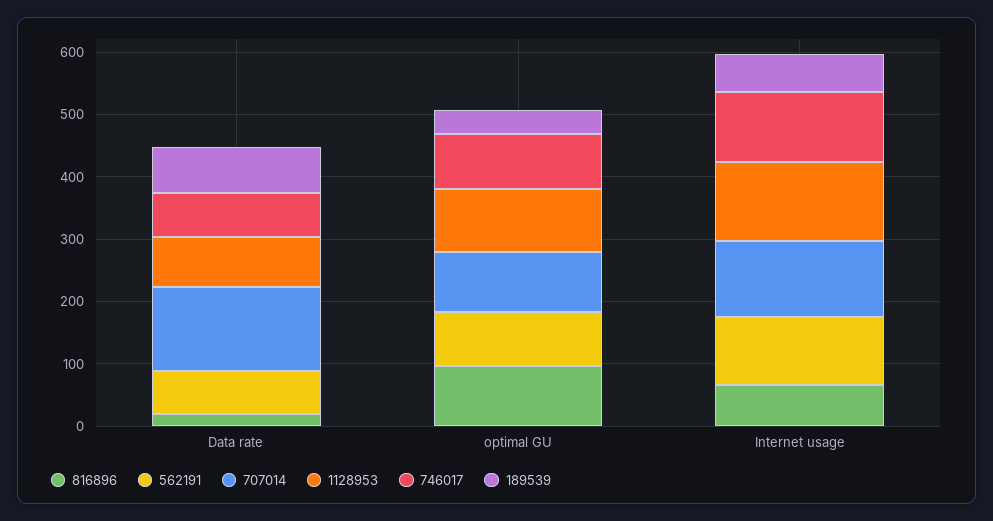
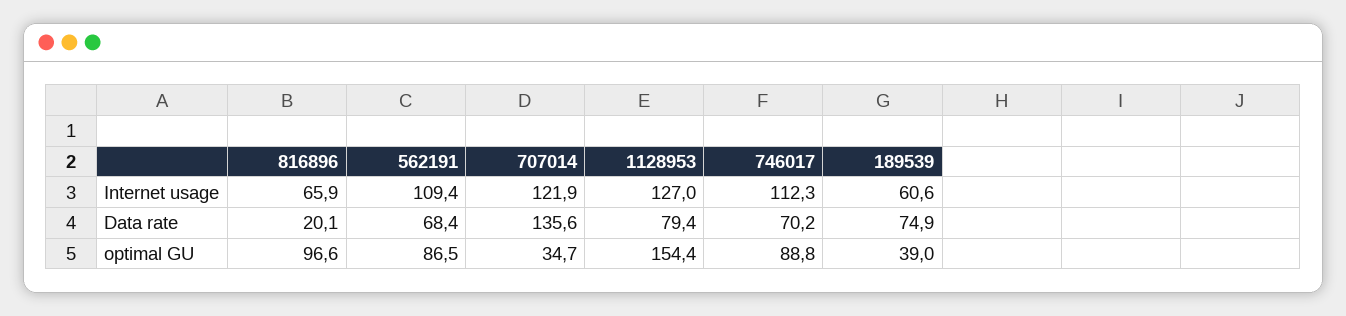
  {
    "816896": {
      "Data rate": 20.1,
      "optimal GU": 96.6,
      "Internet usage": 65.9
    },
    "562191": {
      "Data rate": 68.4,
      "optimal GU": 86.5,
      "Internet usage": 109.4
    },
    "707014": {
      "Data rate": 135.6,
-     "optimal GU": 100,
+     "optimal GU": 34.7,
      "Internet usage": 121.9
    },
    "1128953": {
      "Data rate": 79.4,
-     "optimal GU": 100,
+     "optimal GU": 154.4,
      "Internet usage": 127
    },
    "746017": {
      "Data rate": 70.2,
      "optimal GU": 88.8,
      "Internet usage": 112.3
    },
    "189539": {
      "Data rate": 74.9,
      "optimal GU": 39,
      "Internet usage": 60.6
    }
  }

